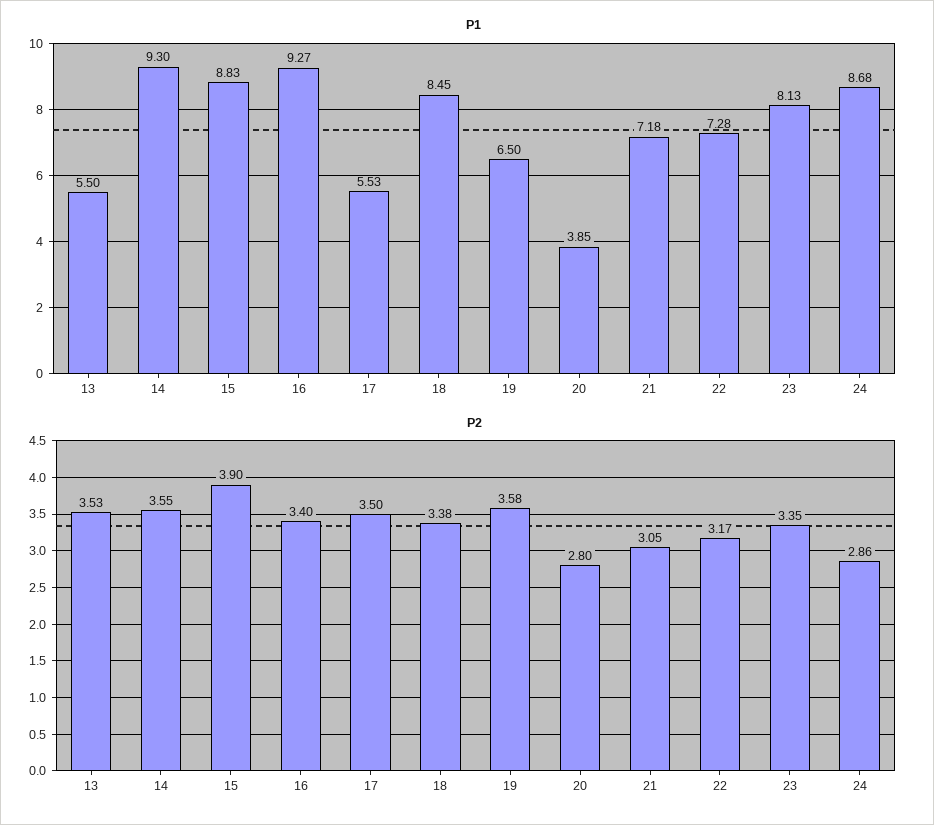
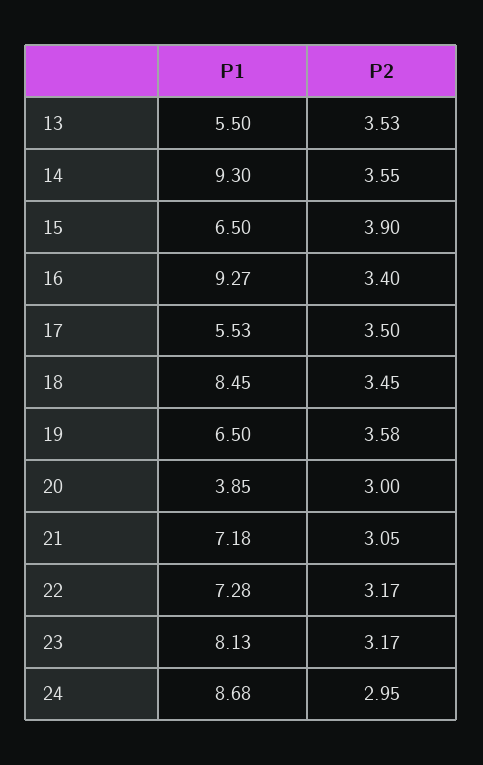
  {
    "P1": {
      "13": 5.5,
      "14": 9.3,
-     "15": 8.83,
+     "15": 6.5,
      "16": 9.27,
      "17": 5.53,
      "18": 8.45,
      "19": 6.5,
      "20": 3.85,
      "21": 7.18,
      "22": 7.28,
      "23": 8.13,
      "24": 8.68
    },
    "P2": {
      "13": 3.53,
      "14": 3.55,
      "15": 3.9,
      "16": 3.4,
      "17": 3.5,
-     "18": 3.38,
+     "18": 3.45,
      "19": 3.58,
-     "20": 2.8,
+     "20": 3,
      "21": 3.05,
      "22": 3.17,
-     "23": 3.35,
+     "23": 3.17,
-     "24": 2.86
+     "24": 2.95
    }
  }

